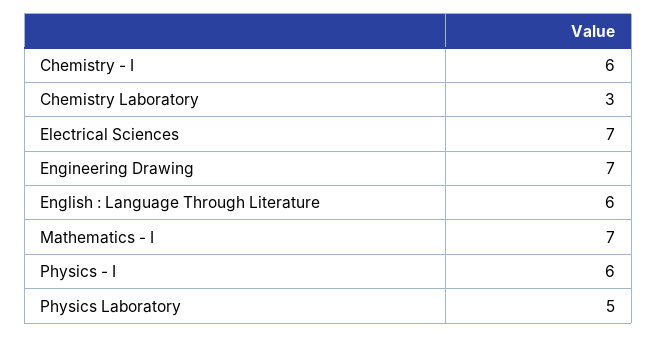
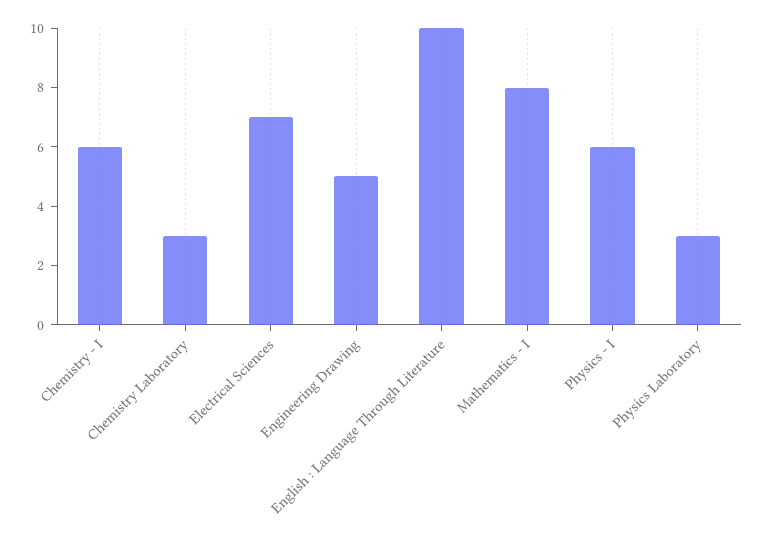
  {
    "Chemistry - I": 6,
    "Chemistry Laboratory": 3,
    "Electrical Sciences": 7,
-   "Engineering Drawing": 7,
+   "Engineering Drawing": 5,
-   "English : Language Through Literature": 6,
+   "English : Language Through Literature": 10,
-   "Mathematics - I": 7,
+   "Mathematics - I": 8,
    "Physics - I": 6,
-   "Physics Laboratory": 5
+   "Physics Laboratory": 3
  }

